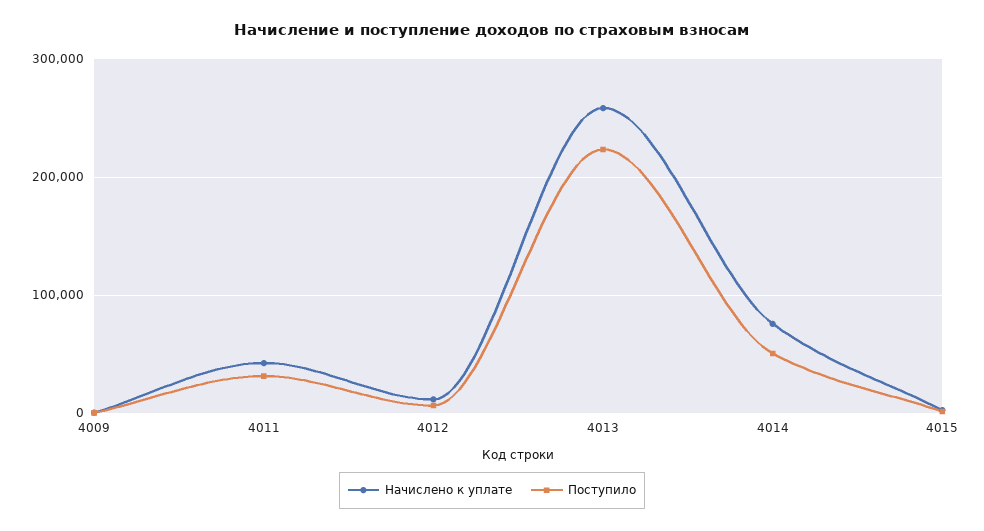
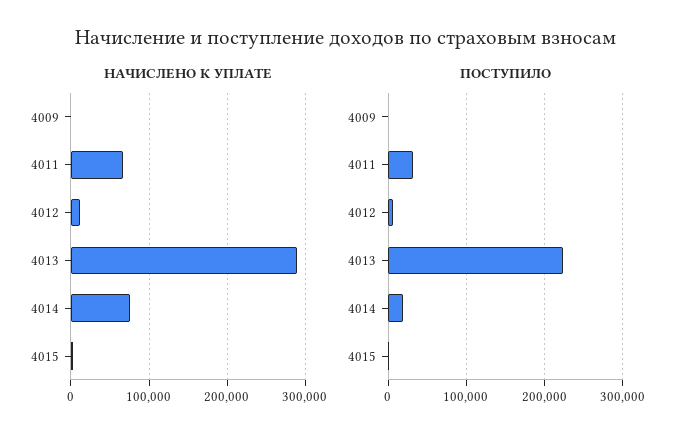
  {
    "Начислено к уплате": {
      "4009": 0,
-     "4011": 40000,
+     "4011": 70000,
      "4012": 10000,
-     "4013": 260000,
+     "4013": 290000,
      "4014": 80000,
      "4015": 0
    },
    "Поступило": {
      "4009": 0,
      "4011": 30000,
      "4012": 10000,
      "4013": 220000,
-     "4014": 50000,
+     "4014": 20000,
      "4015": 0
    }
  }

